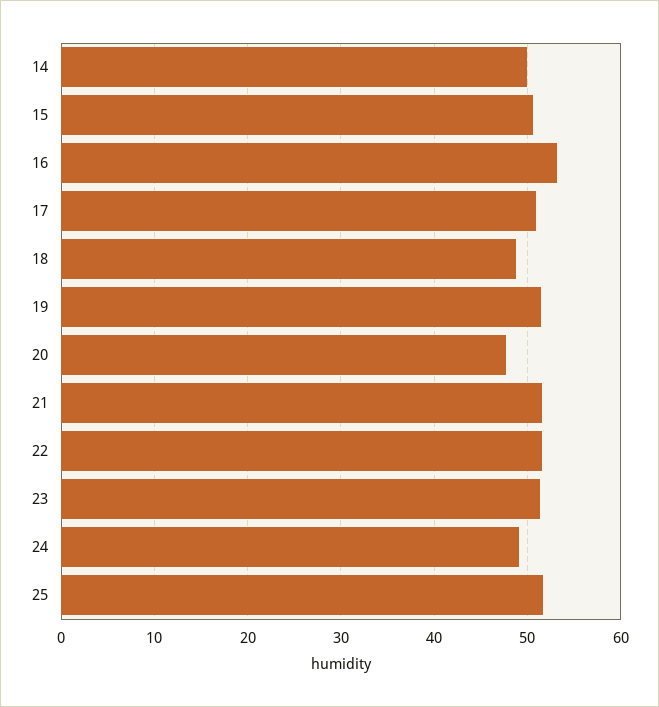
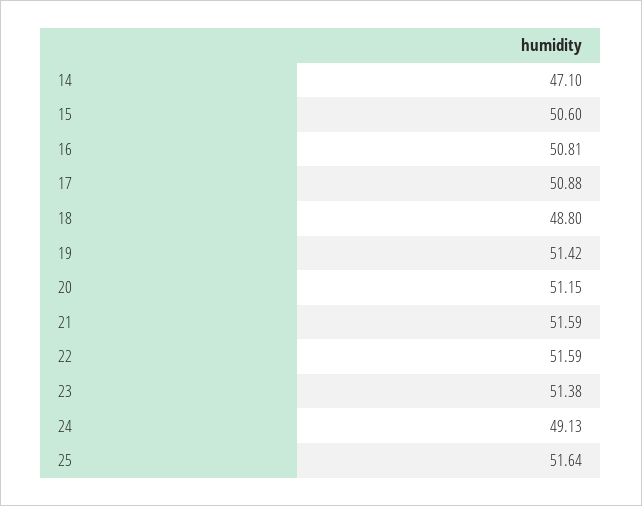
  {
-   "14": 50,
+   "14": 47.1,
    "15": 50.6,
-   "16": 53,
+   "16": 50.81,
    "17": 50.88,
    "18": 48.8,
    "19": 51.42,
-   "20": 48,
+   "20": 51.15,
    "21": 51.59,
    "22": 51.59,
    "23": 51.38,
    "24": 49.13,
    "25": 51.64
  }

